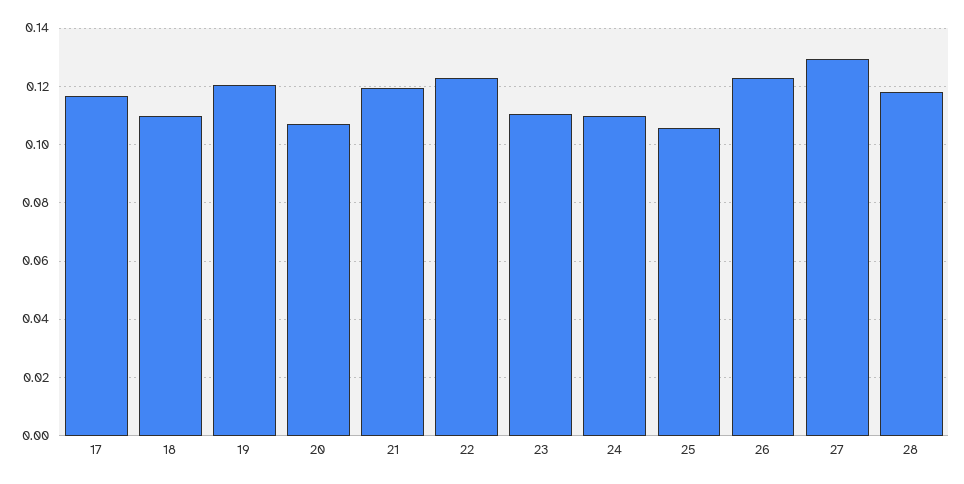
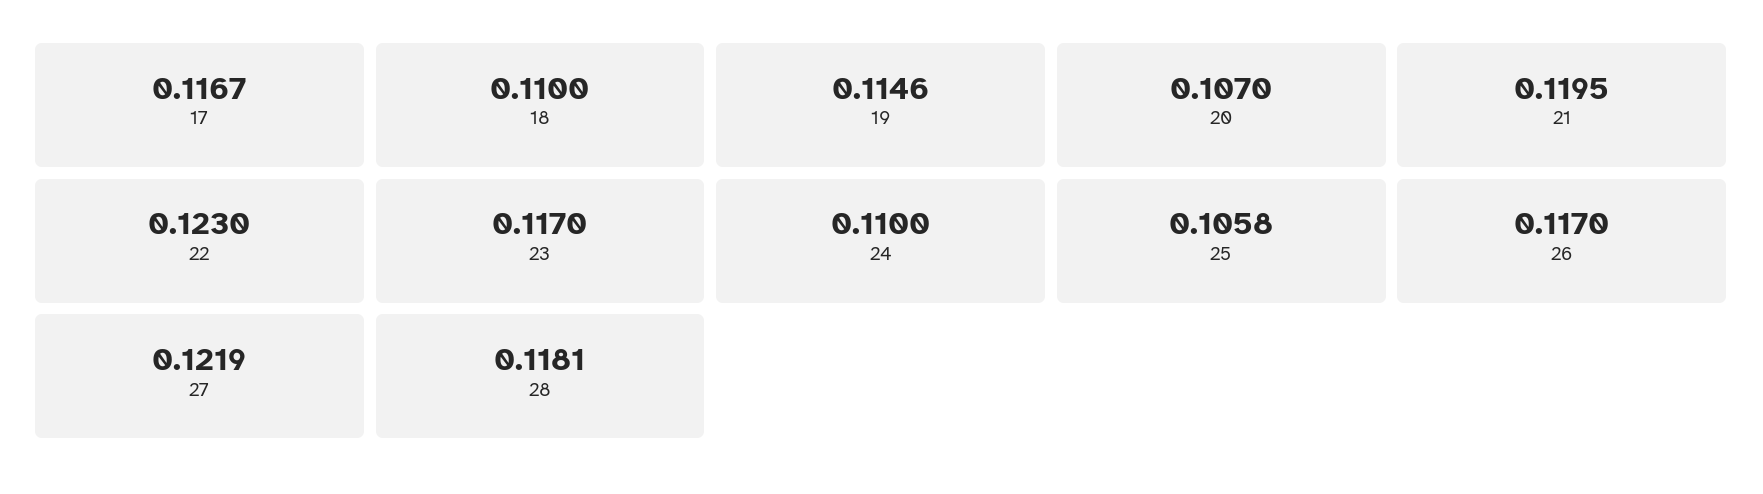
  {
    "17": 0.1167,
    "18": 0.11,
-   "19": 0.12,
+   "19": 0.1146,
    "20": 0.107,
    "21": 0.1195,
    "22": 0.123,
-   "23": 0.11,
+   "23": 0.117,
    "24": 0.11,
    "25": 0.1058,
-   "26": 0.1225,
+   "26": 0.117,
-   "27": 0.13,
+   "27": 0.1219,
    "28": 0.1181
  }

